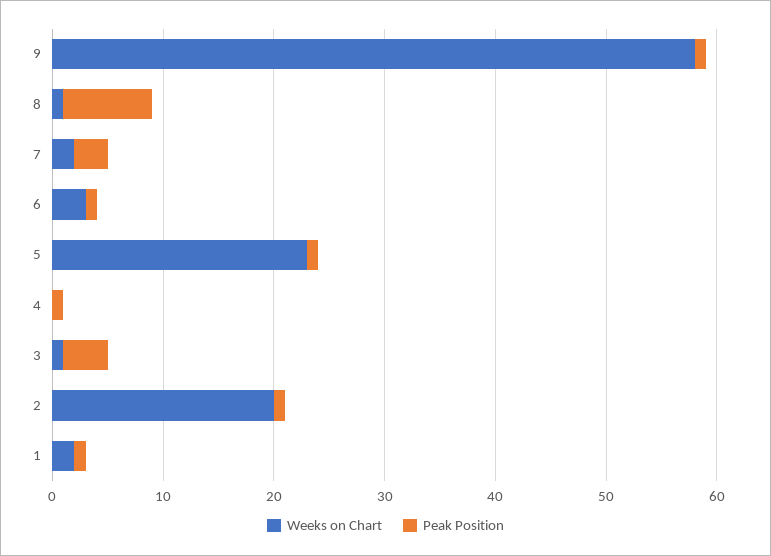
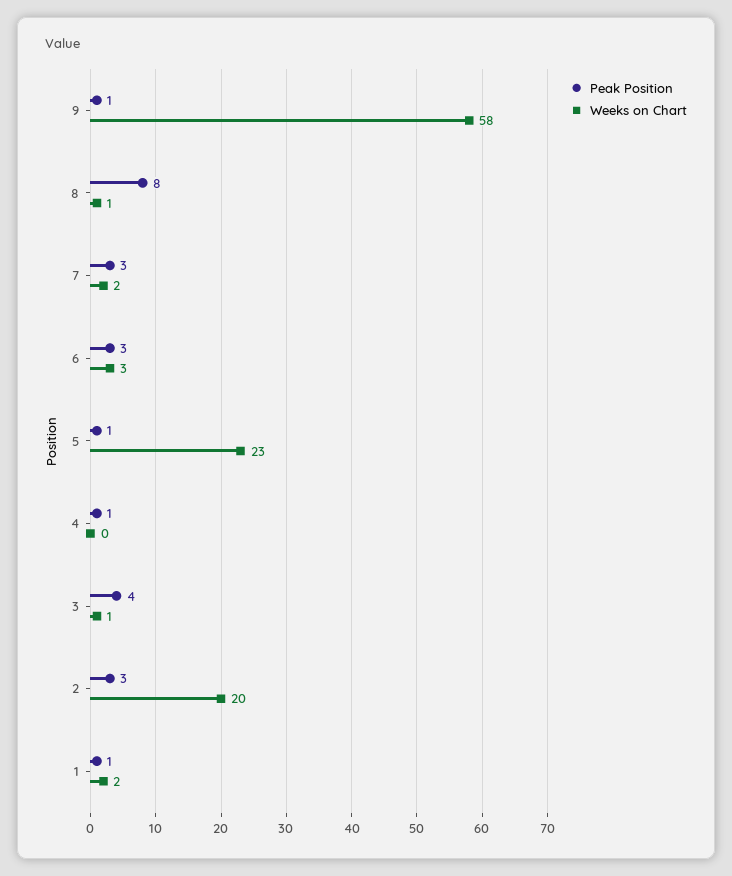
  {
    "Weeks on Chart": {
      "9": 58,
      "8": 1,
      "7": 2,
      "6": 3,
      "5": 23,
      "4": 0,
      "3": 1,
      "2": 20,
      "1": 2
    },
    "Peak Position": {
      "9": 1,
      "8": 8,
      "7": 3,
-     "6": 1,
+     "6": 3,
      "5": 1,
      "4": 1,
      "3": 4,
-     "2": 1,
+     "2": 3,
      "1": 1
    }
  }

